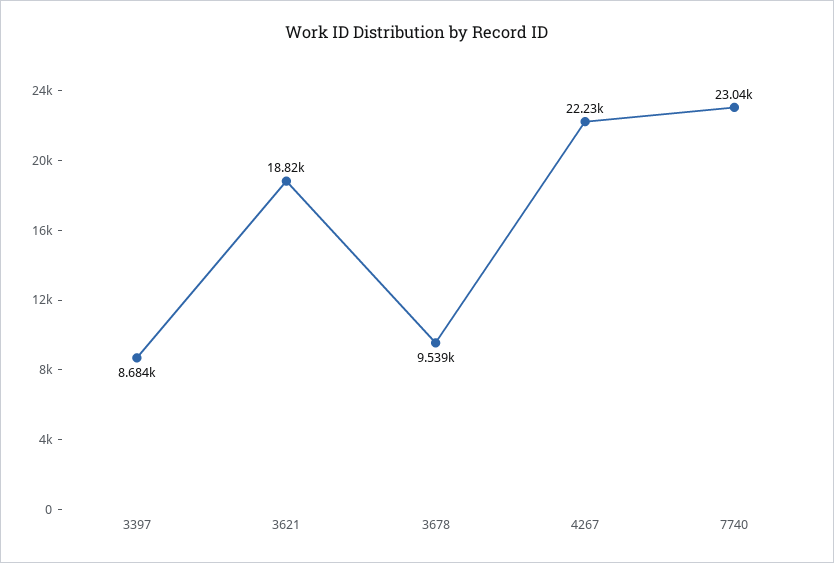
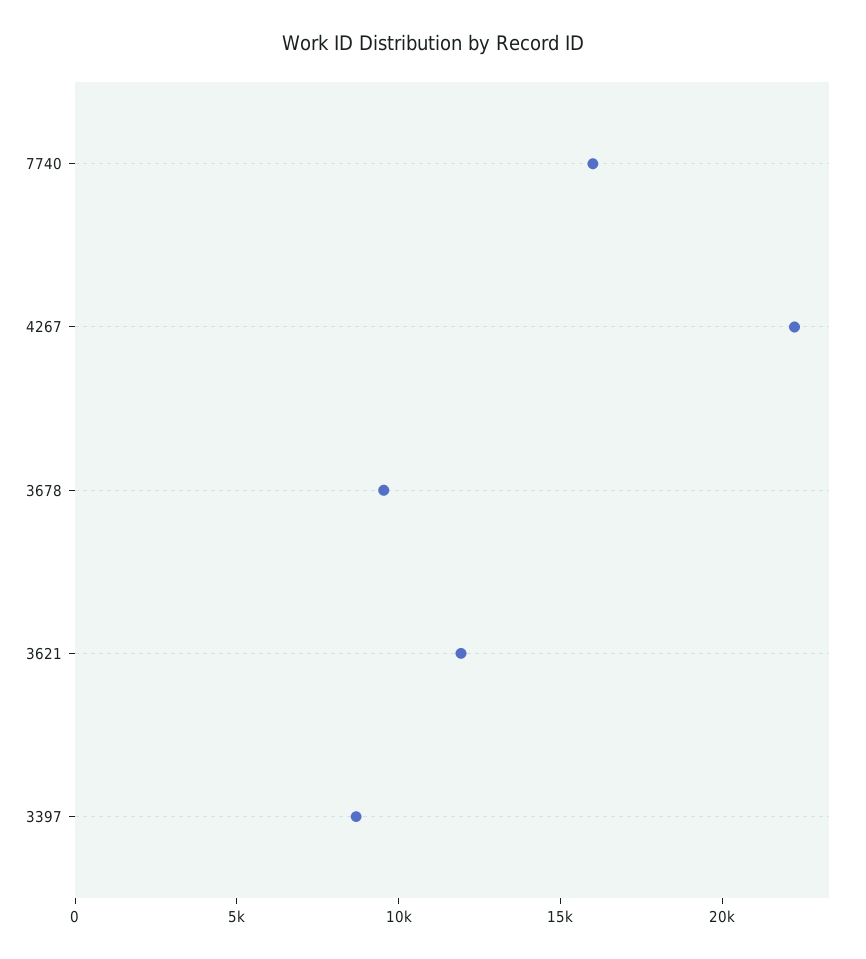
  {
    "3397": 8684,
-   "3621": 18820,
+   "3621": 12000,
    "3678": 9539,
    "4267": 22230,
-   "7740": 23040
+   "7740": 16000
  }

